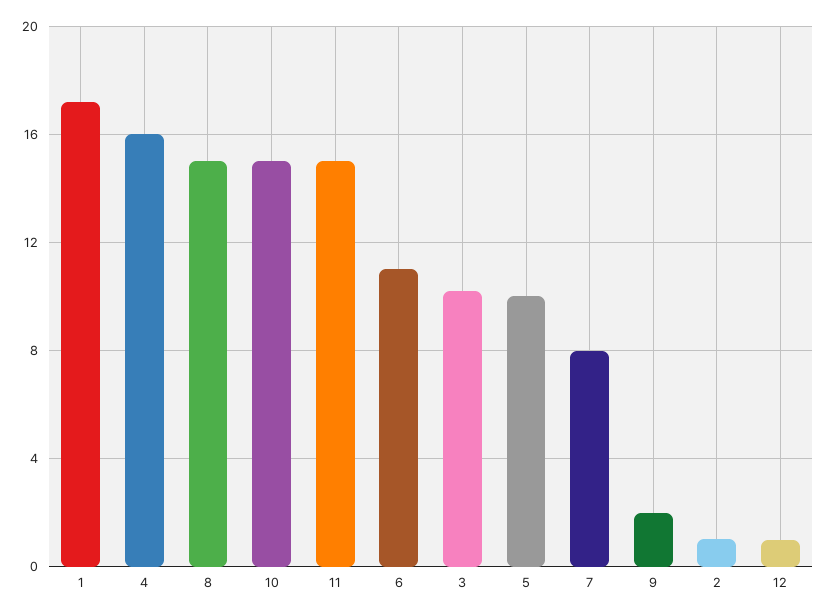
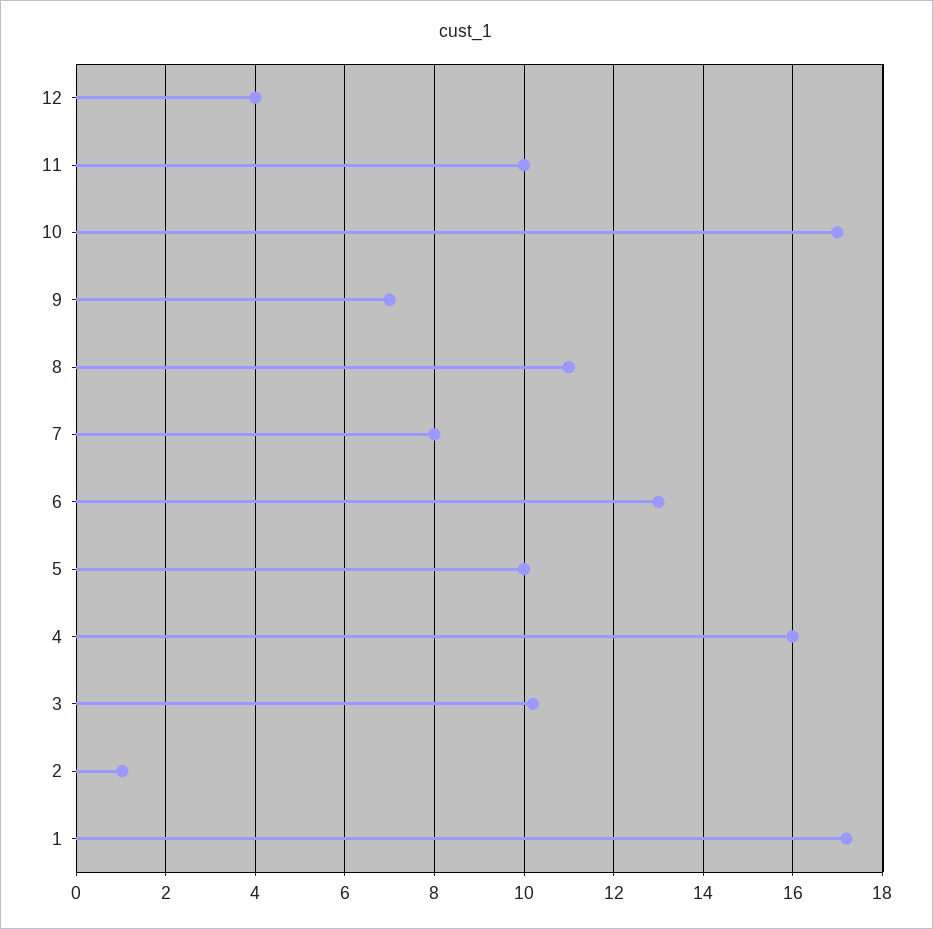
  {
    "1": 17.2,
    "4": 16,
-   "8": 15,
+   "8": 11,
-   "10": 15,
+   "10": 17,
-   "11": 15,
+   "11": 10,
-   "6": 11,
+   "6": 13,
    "3": 10.2,
    "5": 10,
    "7": 8,
-   "9": 2,
+   "9": 7,
    "2": 1,
-   "12": 1
+   "12": 4
  }

